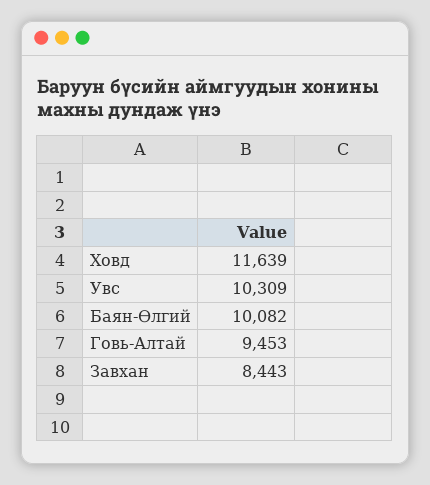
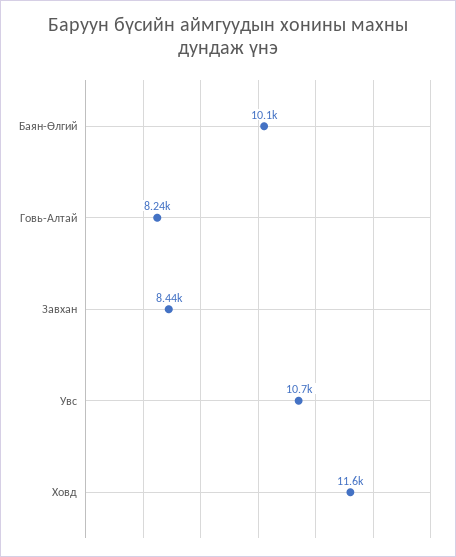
  {
    "Ховд": 11639,
-   "Увс": 10309,
+   "Увс": 10700,
    "Баян-Өлгий": 10082,
-   "Говь-Алтай": 9453,
+   "Говь-Алтай": 8240,
    "Завхан": 8443
  }

